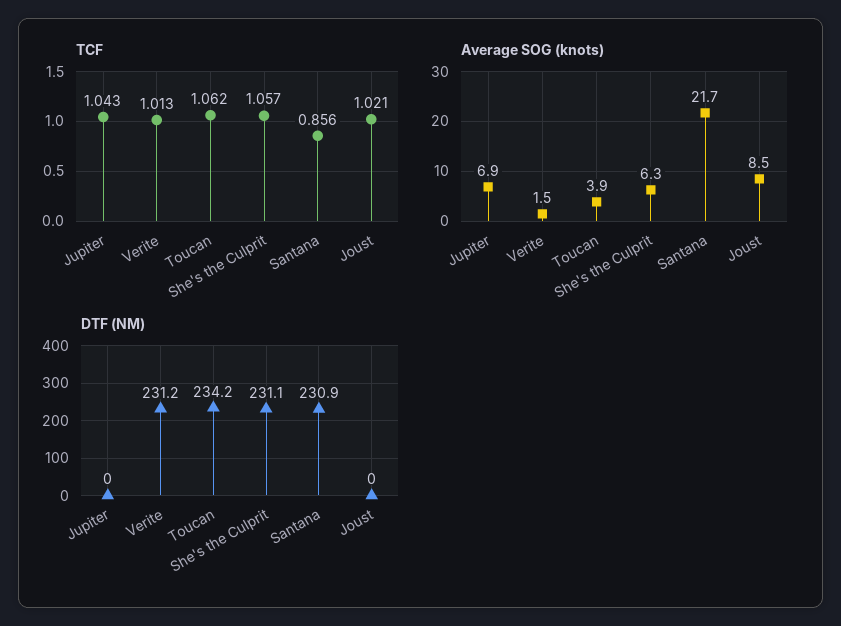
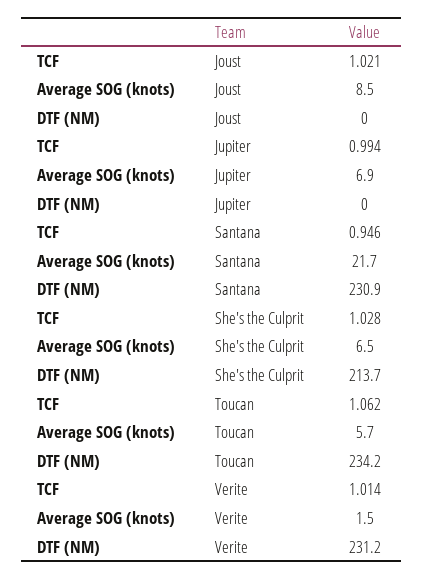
  {
    "TCF": {
-     "Jupiter": 1.043,
+     "Jupiter": 0.994,
-     "Verite": 1.013,
+     "Verite": 1.014,
      "Toucan": 1.062,
-     "She's the Culprit": 1.057,
+     "She's the Culprit": 1.028,
-     "Santana": 0.856,
+     "Santana": 0.946,
      "Joust": 1.021
    },
    "Average SOG (knots)": {
      "Jupiter": 6.9,
      "Verite": 1.5,
-     "Toucan": 3.9,
+     "Toucan": 5.7,
-     "She's the Culprit": 6.3,
+     "She's the Culprit": 6.5,
      "Santana": 21.7,
      "Joust": 8.5
    },
    "DTF (NM)": {
      "Jupiter": 0,
      "Verite": 231.2,
      "Toucan": 234.2,
-     "She's the Culprit": 231.1,
+     "She's the Culprit": 213.7,
      "Santana": 230.9,
      "Joust": 0
    }
  }

